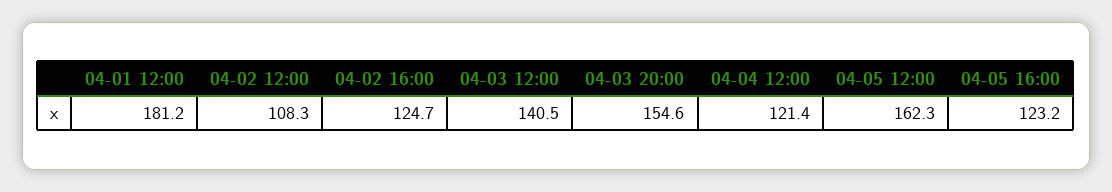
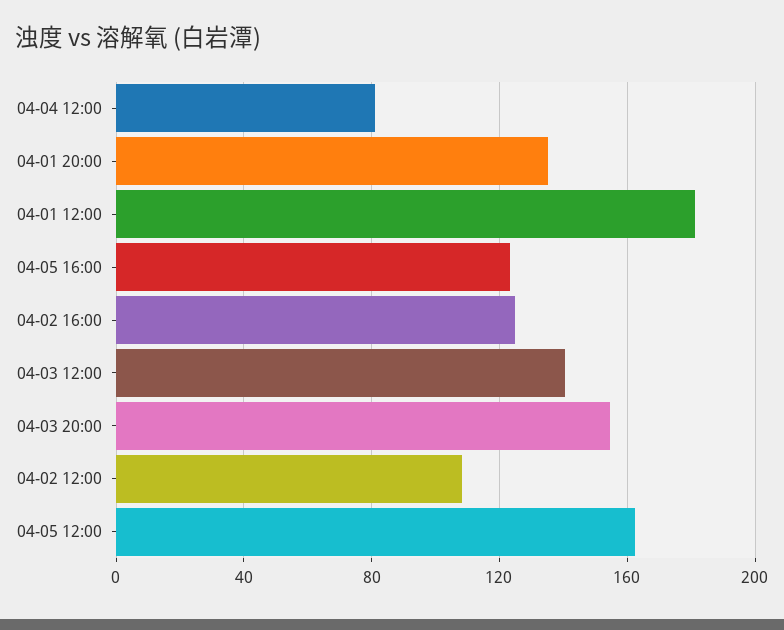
  {
    "04-01 12:00": 181.2,
    "04-02 12:00": 108.3,
    "04-02 16:00": 124.7,
    "04-03 12:00": 140.5,
    "04-03 20:00": 154.6,
-   "04-04 12:00": 121.4,
+   "04-04 12:00": 80,
    "04-05 12:00": 162.3,
-   "04-05 16:00": 123.2
+   "04-05 16:00": 123.2,
+   "04-01 20:00": 135
  }

